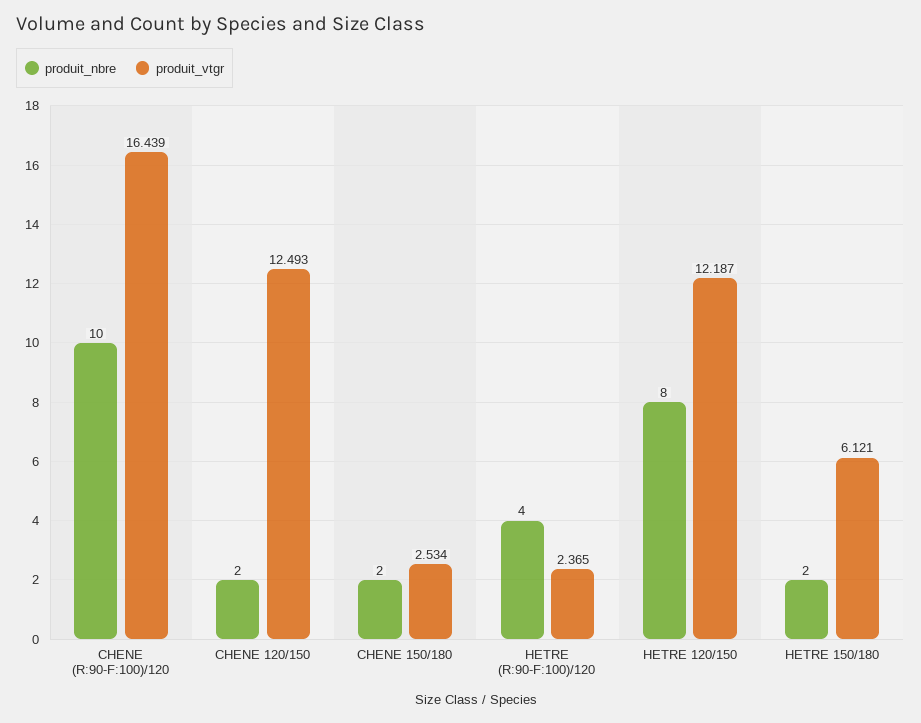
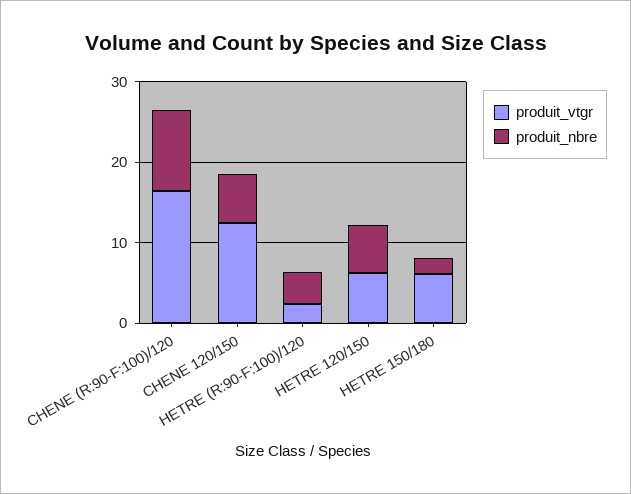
  {
    "produit_nbre": {
      "CHENE (R:90-F:100)/120": 10,
-     "CHENE 120/150": 2,
+     "CHENE 120/150": 6,
-     "CHENE 150/180": 2,
      "HETRE (R:90-F:100)/120": 4,
-     "HETRE 120/150": 8,
+     "HETRE 120/150": 6,
      "HETRE 150/180": 2
    },
    "produit_vtgr": {
      "CHENE (R:90-F:100)/120": 16.439,
      "CHENE 120/150": 12.493,
-     "CHENE 150/180": 2.534,
      "HETRE (R:90-F:100)/120": 2.365,
-     "HETRE 120/150": 12.187,
+     "HETRE 120/150": 6,
      "HETRE 150/180": 6.121
    }
  }

